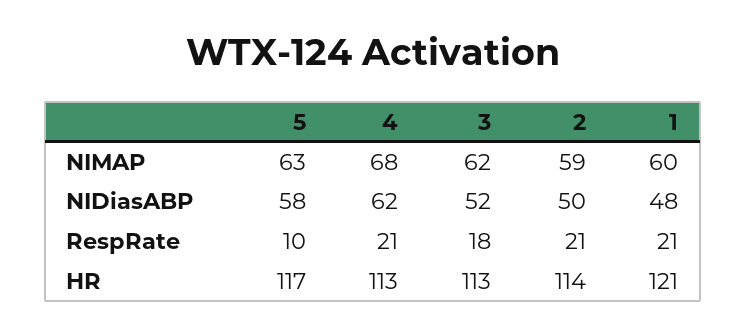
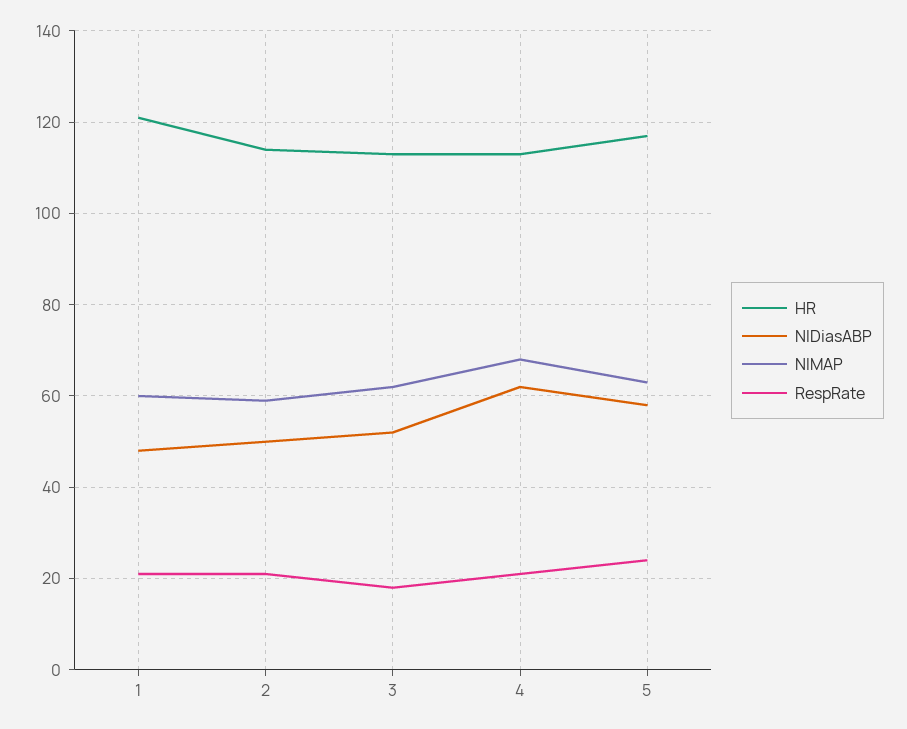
  {
    "NIMAP": {
      "5": 63,
      "4": 68,
      "3": 62,
      "2": 59,
      "1": 60
    },
    "NIDiasABP": {
      "5": 58,
      "4": 62,
      "3": 52,
      "2": 50,
      "1": 48
    },
    "RespRate": {
-     "5": 10,
+     "5": 25,
      "4": 21,
      "3": 18,
      "2": 21,
      "1": 21
    },
    "HR": {
      "5": 117,
      "4": 113,
      "3": 113,
      "2": 114,
      "1": 121
    }
  }

